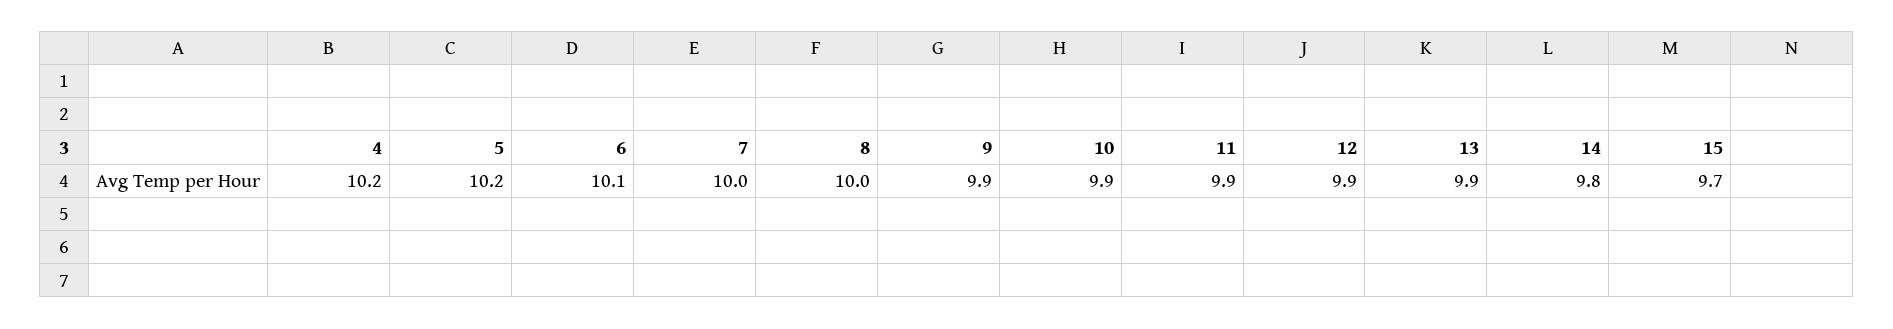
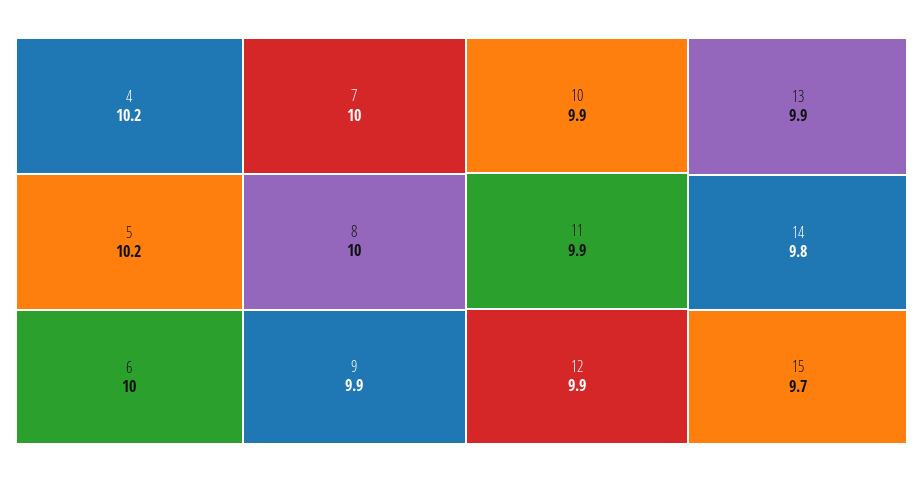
  {
    "4": 10.2,
    "5": 10.2,
-   "6": 10.1,
+   "6": 10,
    "7": 10,
    "8": 10,
    "9": 9.9,
    "10": 9.9,
    "11": 9.9,
    "12": 9.9,
    "13": 9.9,
    "14": 9.8,
    "15": 9.7
  }

